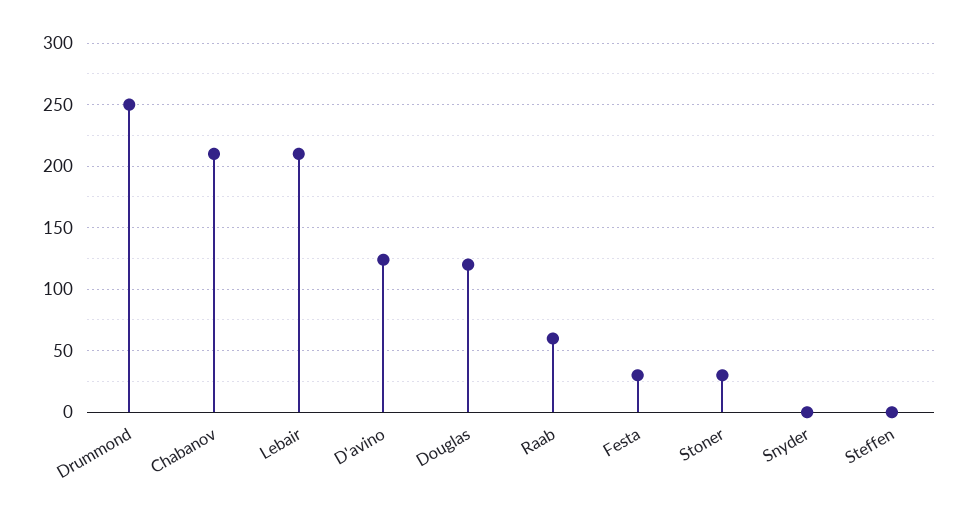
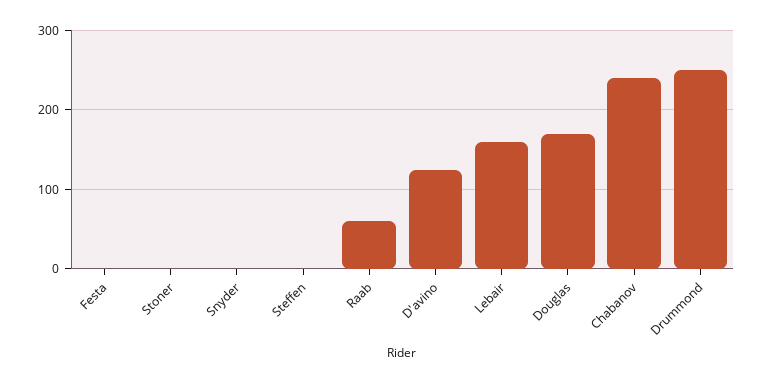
  {
    "Drummond": 250,
-   "Chabanov": 210,
+   "Chabanov": 240,
-   "Lebair": 210,
+   "Lebair": 160,
    "D'avino": 125,
-   "Douglas": 120,
+   "Douglas": 170,
    "Raab": 60,
-   "Festa": 30,
+   "Festa": 0,
-   "Stoner": 30,
+   "Stoner": 0,
    "Snyder": 0,
    "Steffen": 0
  }

